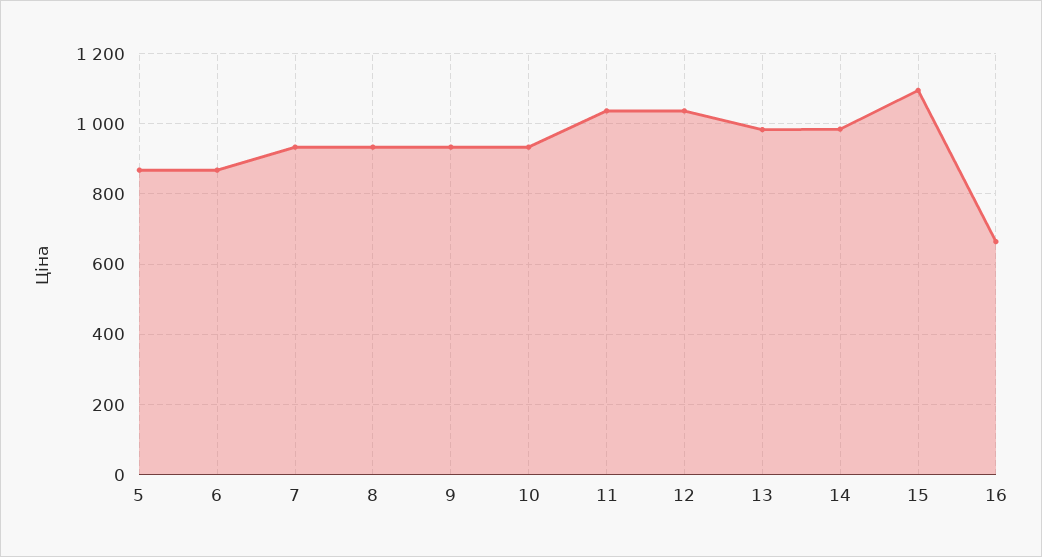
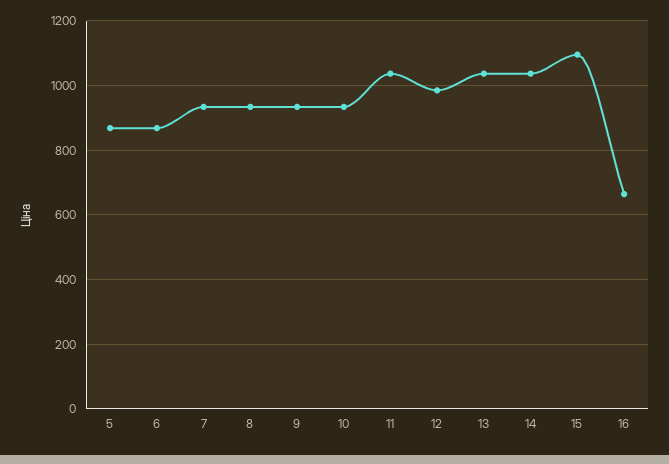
  {
    "5": 860,
    "6": 860,
    "7": 940,
    "8": 940,
    "9": 940,
    "10": 940,
    "11": 1040,
-   "12": 1040,
+   "12": 980,
-   "13": 980,
+   "13": 1040,
-   "14": 980,
+   "14": 1040,
    "15": 1100,
    "16": 660
  }

